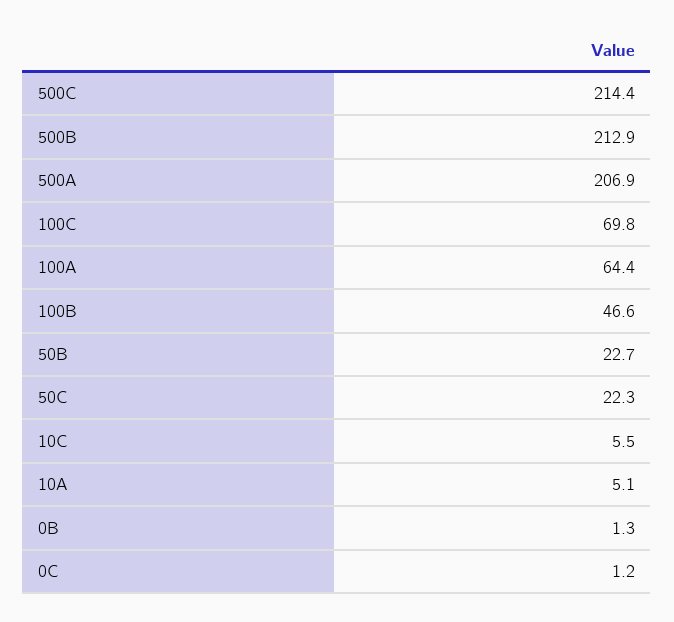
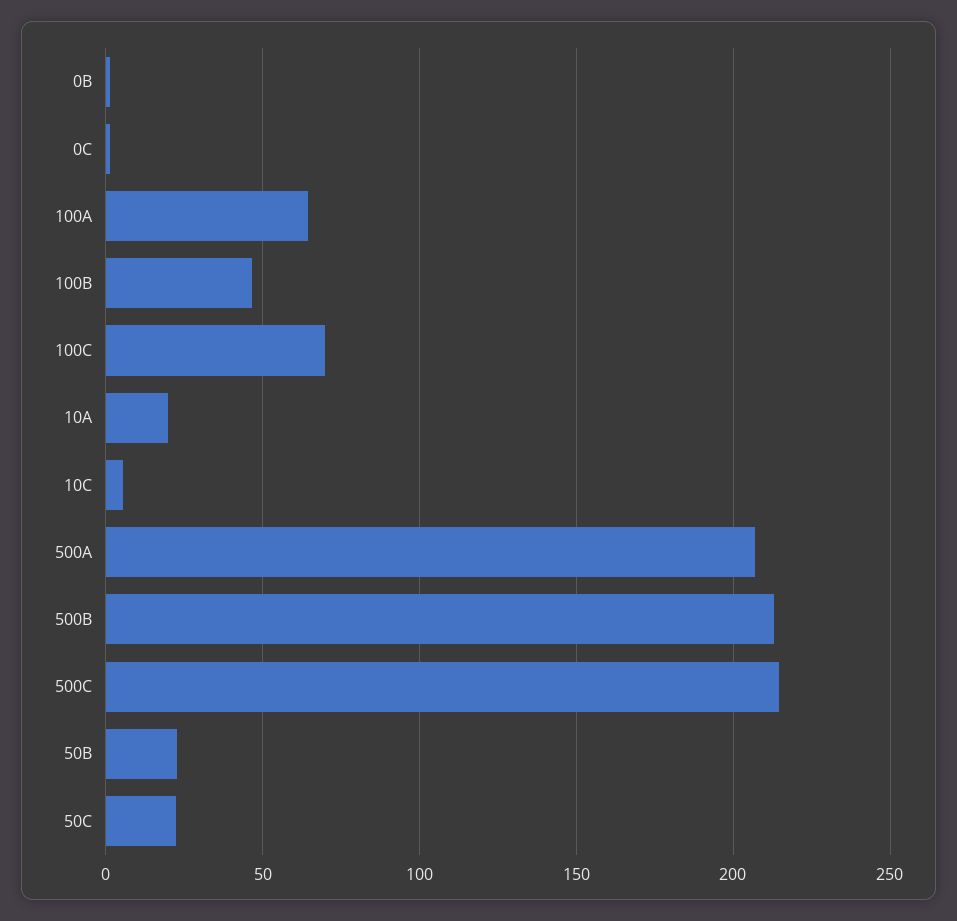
  {
    "500C": 214.4,
    "500B": 212.9,
    "500A": 206.9,
    "100C": 69.8,
    "100A": 64.4,
    "100B": 46.6,
    "50B": 22.7,
    "50C": 22.3,
    "10C": 5.5,
-   "10A": 5.1,
+   "10A": 20,
    "0B": 1.3,
    "0C": 1.2
  }

